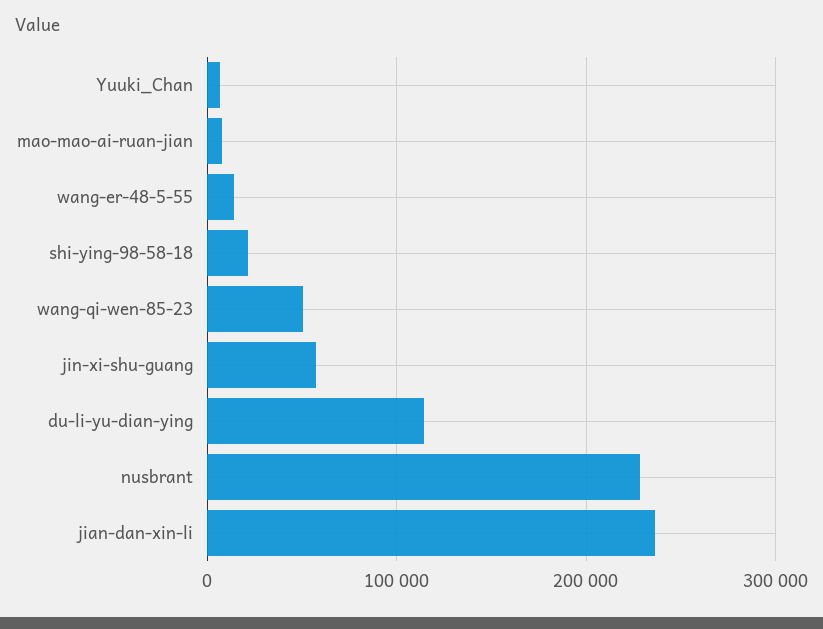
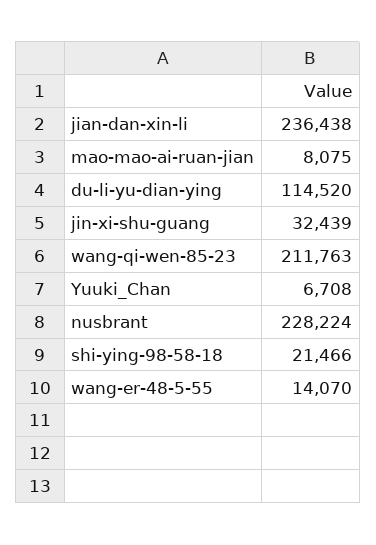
  {
    "Yuuki_Chan": 6708,
    "mao-mao-ai-ruan-jian": 8075,
    "wang-er-48-5-55": 14070,
    "shi-ying-98-58-18": 21466,
-   "wang-qi-wen-85-23": 50000,
+   "wang-qi-wen-85-23": 211763,
-   "jin-xi-shu-guang": 60000,
+   "jin-xi-shu-guang": 32439,
    "du-li-yu-dian-ying": 114520,
    "nusbrant": 228224,
    "jian-dan-xin-li": 236438
  }

